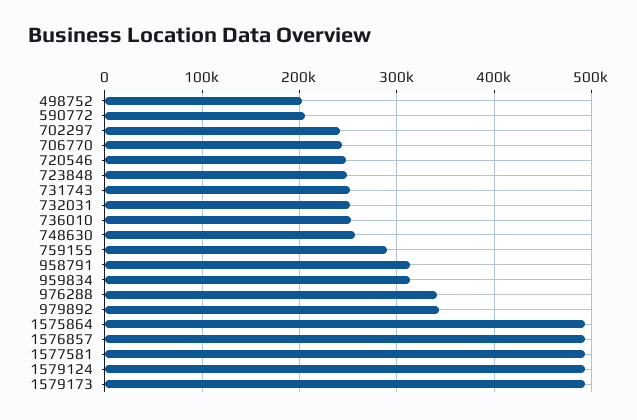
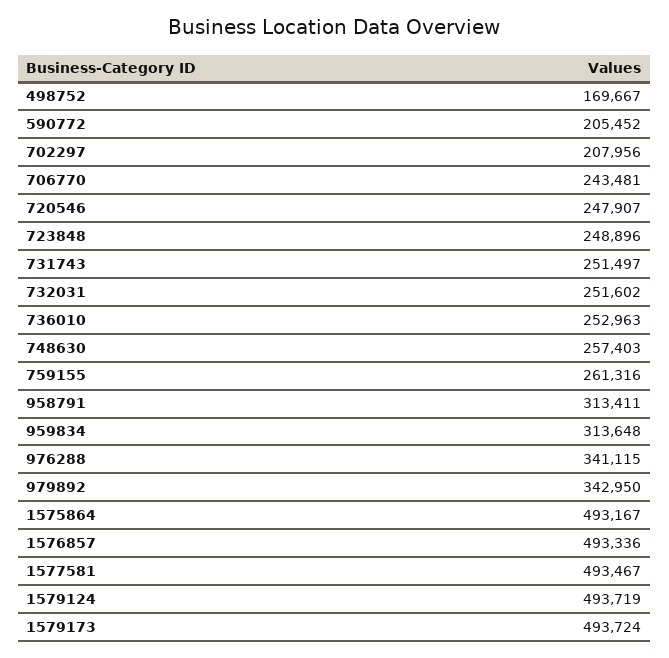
  {
-   "498752": 200000,
+   "498752": 169667,
    "590772": 205452,
-   "702297": 240000,
+   "702297": 207956,
    "706770": 243481,
    "720546": 247907,
    "723848": 248896,
    "731743": 251497,
    "732031": 251602,
    "736010": 252963,
    "748630": 257403,
-   "759155": 290000,
+   "759155": 261316,
    "958791": 313411,
    "959834": 313648,
    "976288": 341115,
    "979892": 342950,
    "1575864": 493167,
    "1576857": 493336,
    "1577581": 493467,
    "1579124": 493719,
    "1579173": 493724
  }

